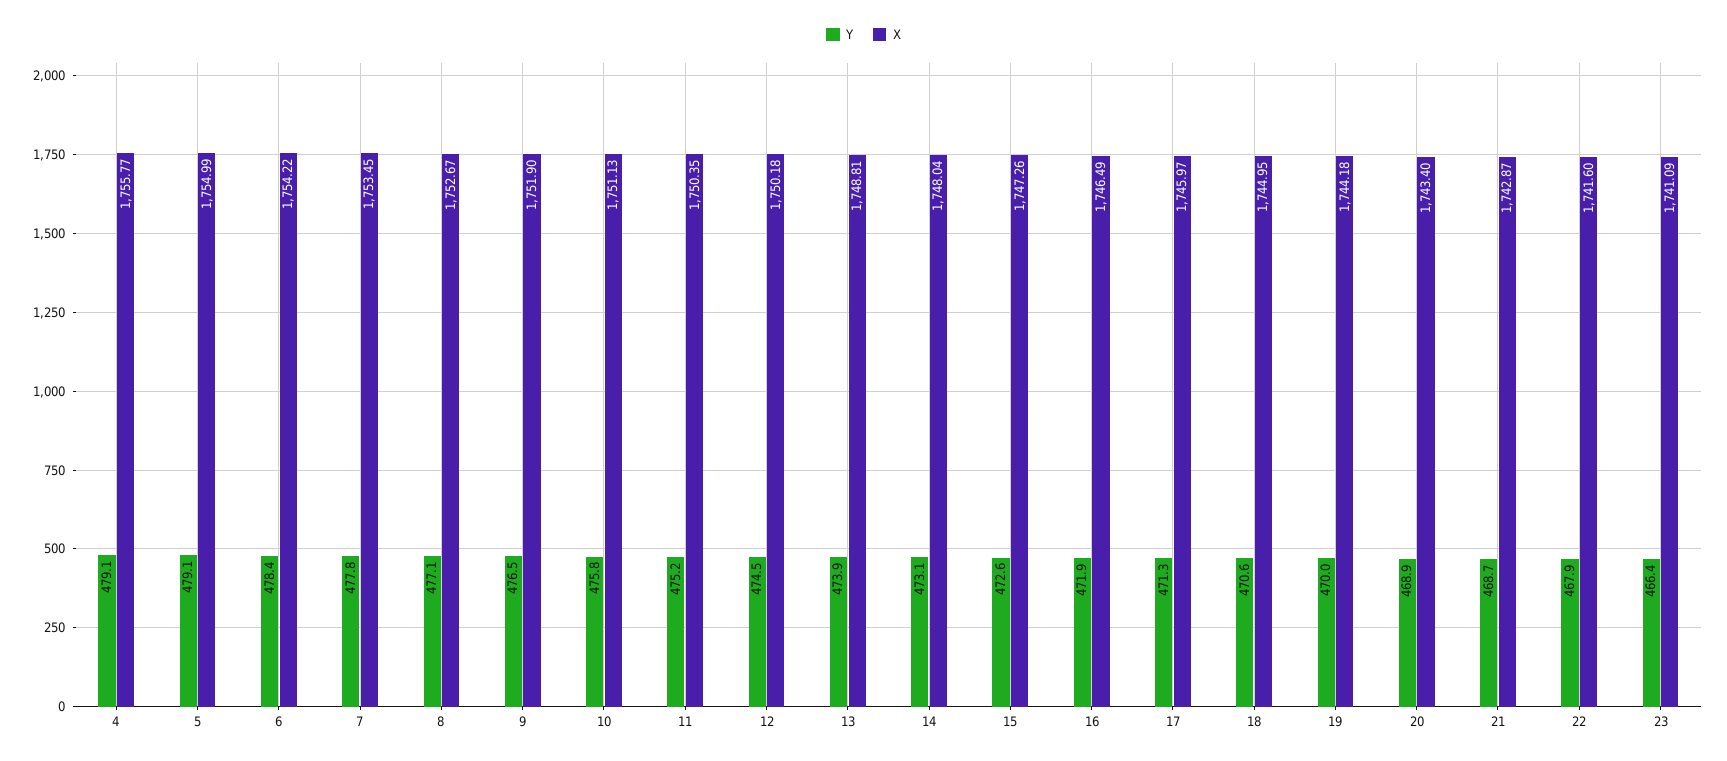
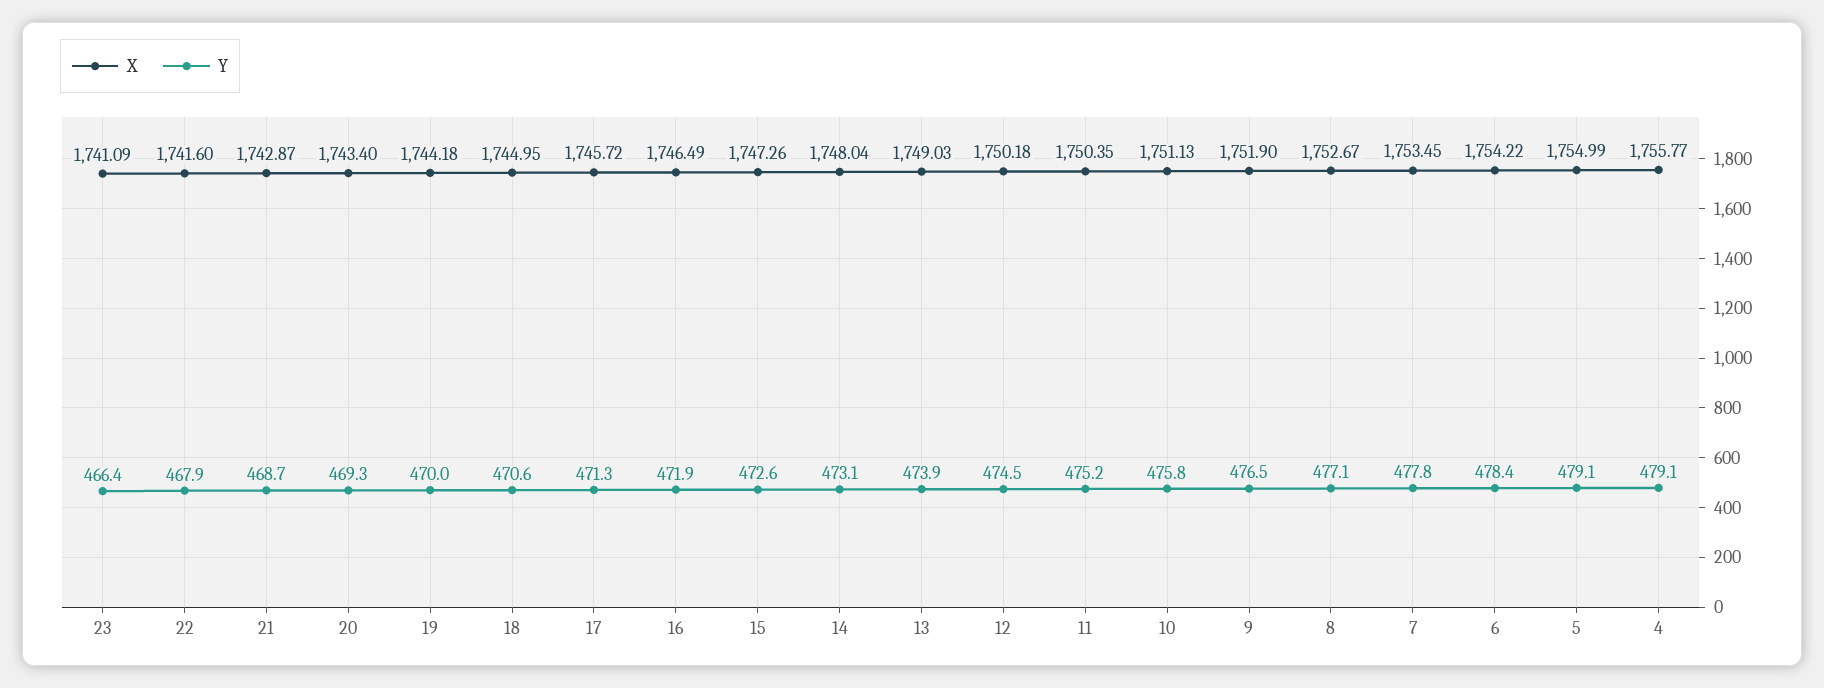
  {
    "Y": {
      "4": 479.1,
      "5": 479.1,
      "6": 478.4,
      "7": 477.8,
      "8": 477.1,
      "9": 476.5,
      "10": 475.8,
      "11": 475.2,
      "12": 474.5,
      "13": 473.9,
      "14": 473.1,
      "15": 472.6,
      "16": 471.9,
      "17": 471.3,
      "18": 470.6,
      "19": 470,
-     "20": 468.9,
+     "20": 469.3,
      "21": 468.7,
      "22": 467.9,
      "23": 466.4
    },
    "X": {
      "4": 1755.77,
      "5": 1754.99,
      "6": 1754.22,
      "7": 1753.45,
      "8": 1752.67,
      "9": 1751.9,
      "10": 1751.13,
      "11": 1750.35,
      "12": 1750.18,
-     "13": 1748.81,
+     "13": 1749.03,
      "14": 1748.04,
      "15": 1747.26,
      "16": 1746.49,
-     "17": 1745.97,
+     "17": 1745.72,
      "18": 1744.95,
      "19": 1744.18,
      "20": 1743.4,
      "21": 1742.87,
      "22": 1741.6,
      "23": 1741.09
    }
  }

